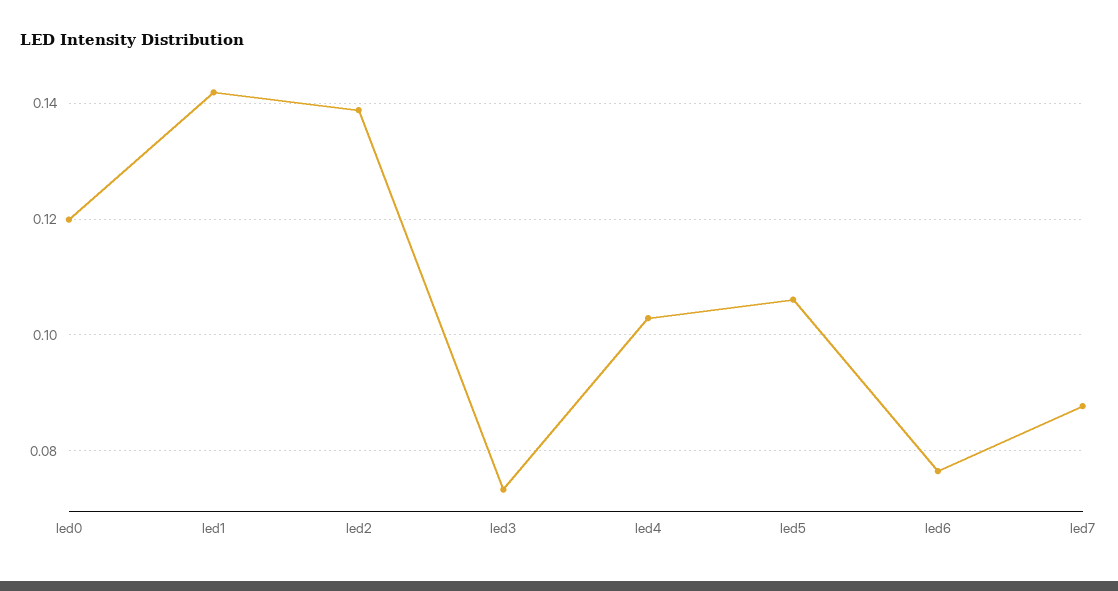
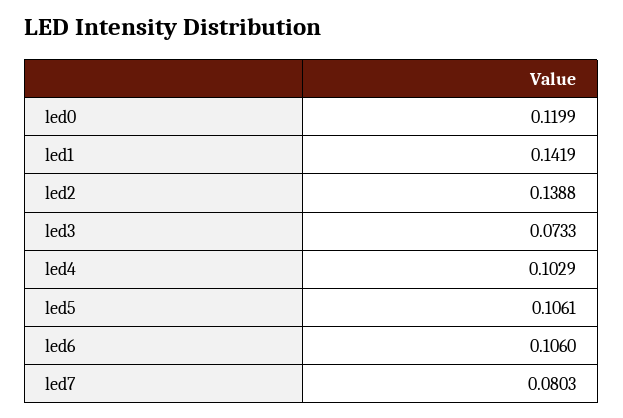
  {
    "led0": 0.1199,
    "led1": 0.1419,
    "led2": 0.1388,
    "led3": 0.0733,
    "led4": 0.1029,
    "led5": 0.1061,
-   "led6": 0.076,
+   "led6": 0.106,
-   "led7": 0.088
+   "led7": 0.0803
  }

